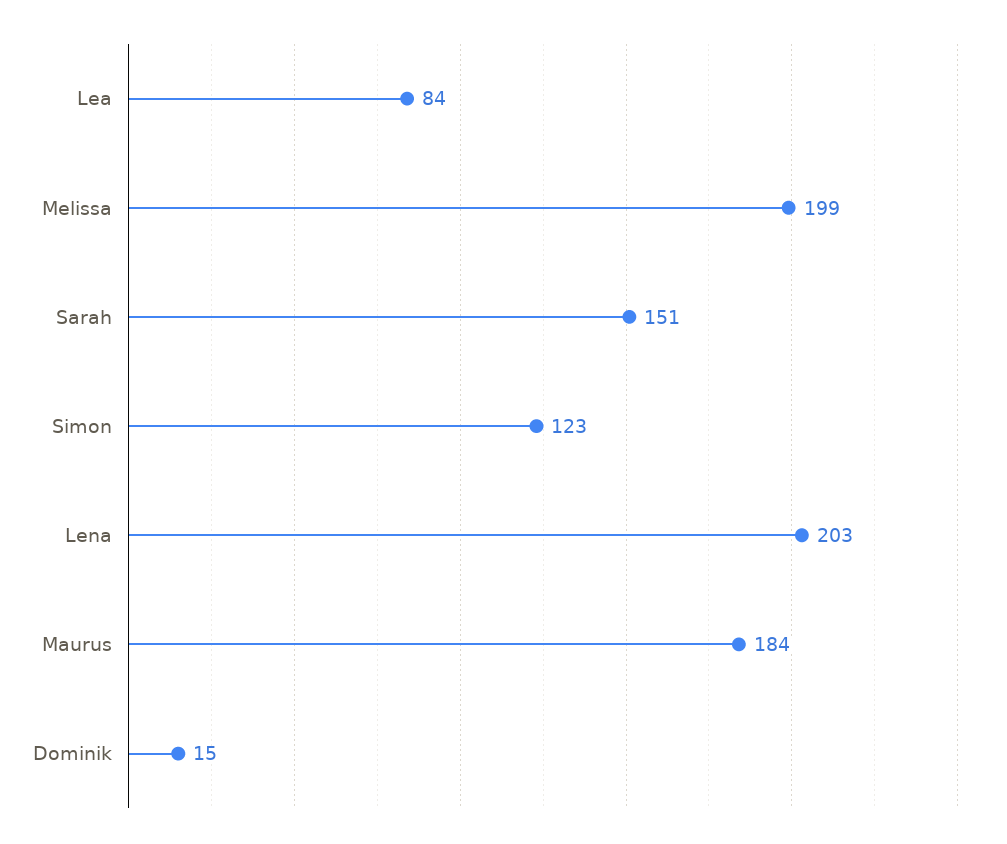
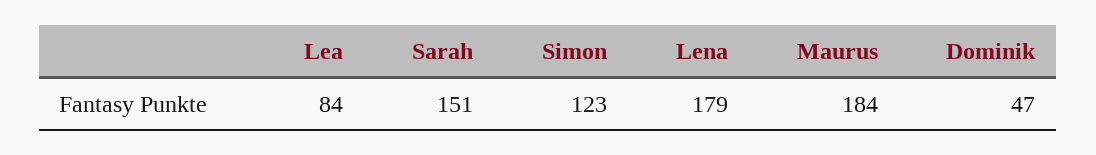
  {
    "Lea": 84,
-   "Melissa": 199,
    "Sarah": 151,
    "Simon": 123,
-   "Lena": 203,
+   "Lena": 179,
    "Maurus": 184,
-   "Dominik": 15
+   "Dominik": 47
  }

